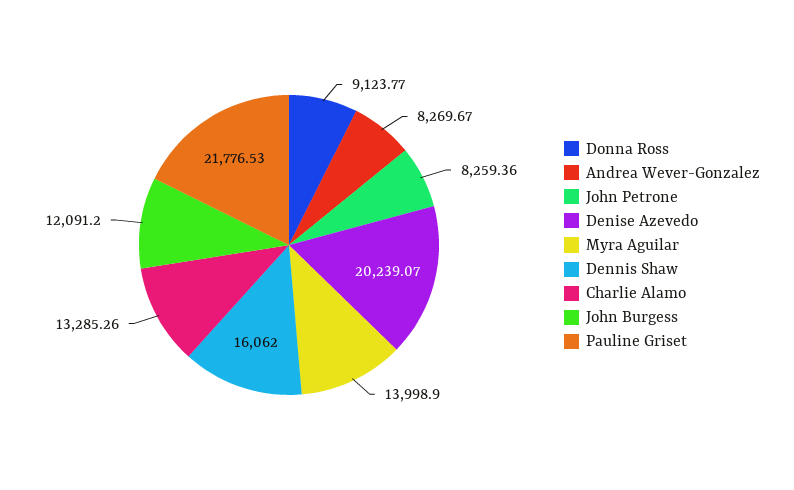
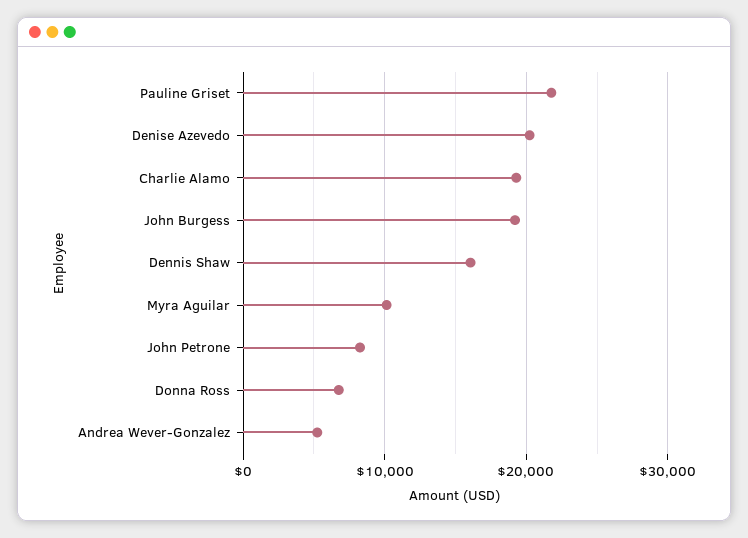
  {
-   "Donna Ross": 9123.77,
+   "Donna Ross": 7000,
-   "Andrea Wever-Gonzalez": 8269.67,
+   "Andrea Wever-Gonzalez": 5000,
    "John Petrone": 8259.36,
    "Denise Azevedo": 20239.07,
-   "Myra Aguilar": 13998.9,
+   "Myra Aguilar": 10000,
    "Dennis Shaw": 16062,
-   "Charlie Alamo": 13285.26,
+   "Charlie Alamo": 19000,
-   "John Burgess": 12091.2,
+   "John Burgess": 19000,
    "Pauline Griset": 21776.53
  }

